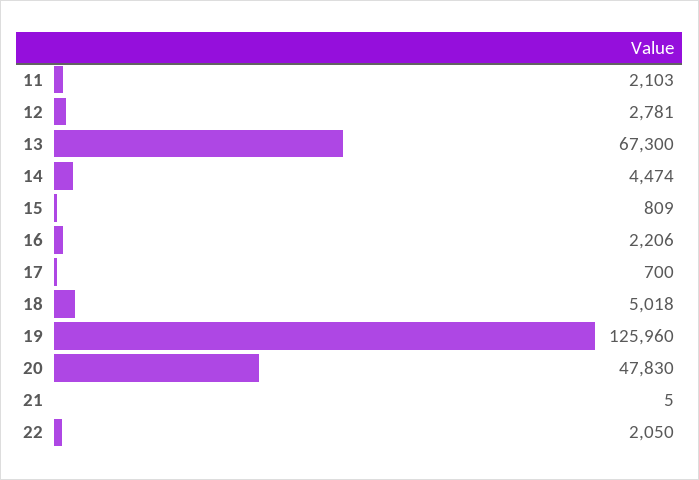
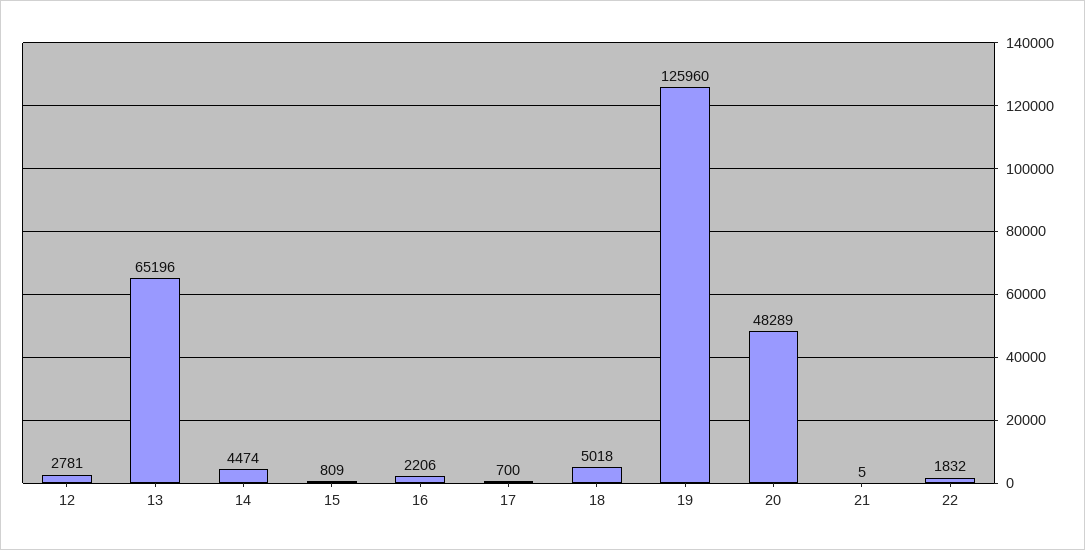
  {
-   "11": 2103,
    "12": 2781,
-   "13": 67300,
+   "13": 65196,
    "14": 4474,
    "15": 809,
    "16": 2206,
    "17": 700,
    "18": 5018,
    "19": 125960,
-   "20": 47830,
+   "20": 48289,
    "21": 5,
-   "22": 2050
+   "22": 1832
  }

